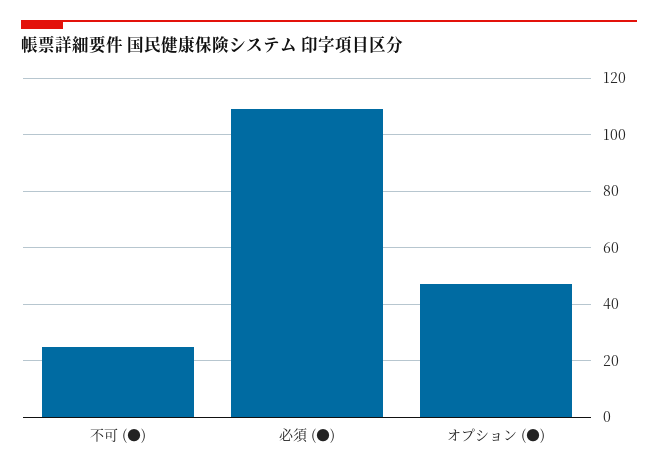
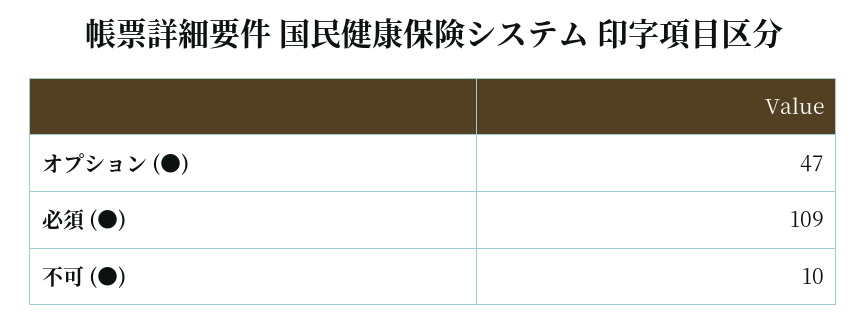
  {
-   "不可 (●)": 25,
+   "不可 (●)": 10,
    "必須 (●)": 109,
    "オプション (●)": 47
  }

